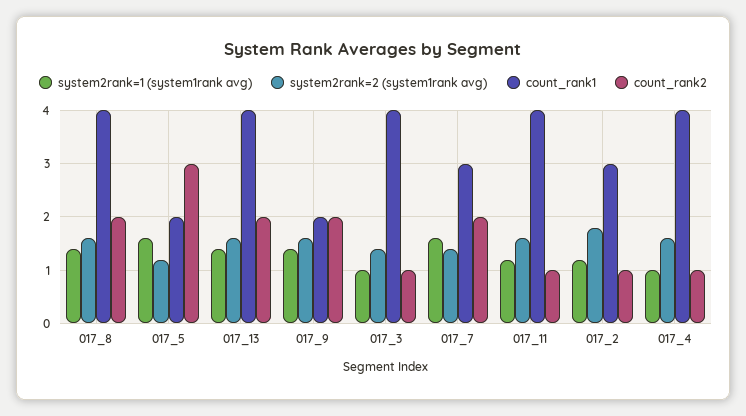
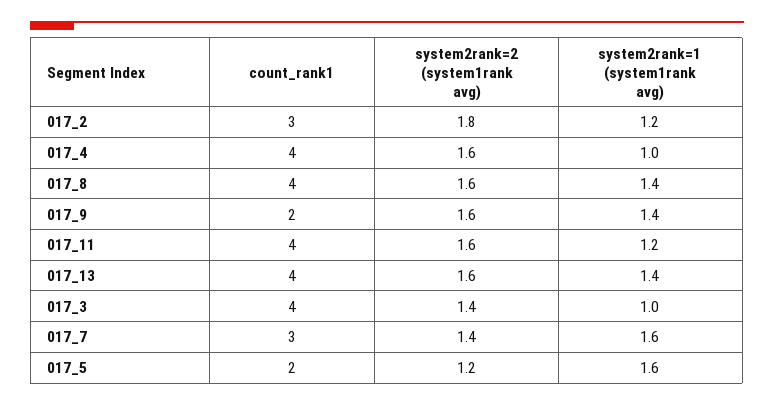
  {
    "system2rank=1 (system1rank avg)": {
      "017_8": 1.4,
      "017_5": 1.6,
      "017_13": 1.4,
      "017_9": 1.4,
      "017_3": 1,
      "017_7": 1.6,
      "017_11": 1.2,
      "017_2": 1.2,
      "017_4": 1
    },
    "system2rank=2 (system1rank avg)": {
      "017_8": 1.6,
      "017_5": 1.2,
      "017_13": 1.6,
      "017_9": 1.6,
      "017_3": 1.4,
      "017_7": 1.4,
      "017_11": 1.6,
      "017_2": 1.8,
      "017_4": 1.6
    },
    "count_rank1": {
      "017_8": 4,
      "017_5": 2,
      "017_13": 4,
      "017_9": 2,
      "017_3": 4,
      "017_7": 3,
      "017_11": 4,
      "017_2": 3,
      "017_4": 4
-   },
+   }
-   "count_rank2": {
-     "017_8": 2,
-     "017_5": 3,
-     "017_13": 2,
-     "017_9": 2,
-     "017_3": 1,
-     "017_7": 2,
-     "017_11": 1,
-     "017_2": 1,
-     "017_4": 1
-   }
  }

